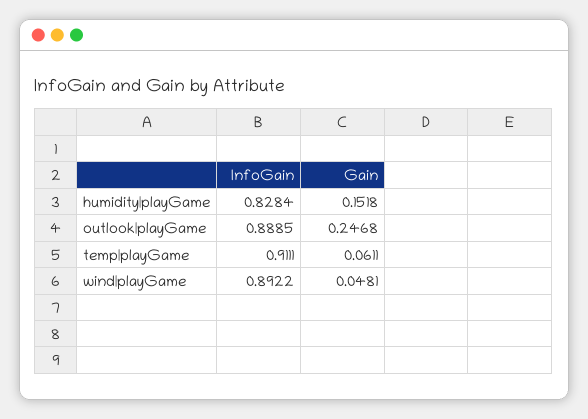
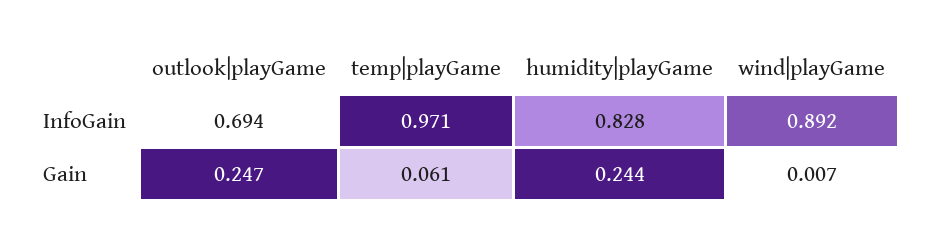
  {
    "InfoGain": {
      "humidity|playGame": 0.8284,
-     "outlook|playGame": 0.8885,
+     "outlook|playGame": 0.694,
-     "temp|playGame": 0.9111,
+     "temp|playGame": 0.971,
      "wind|playGame": 0.8922
    },
    "Gain": {
-     "humidity|playGame": 0.1518,
+     "humidity|playGame": 0.244,
      "outlook|playGame": 0.2468,
      "temp|playGame": 0.0611,
-     "wind|playGame": 0.0481
+     "wind|playGame": 0.007
    }
  }

